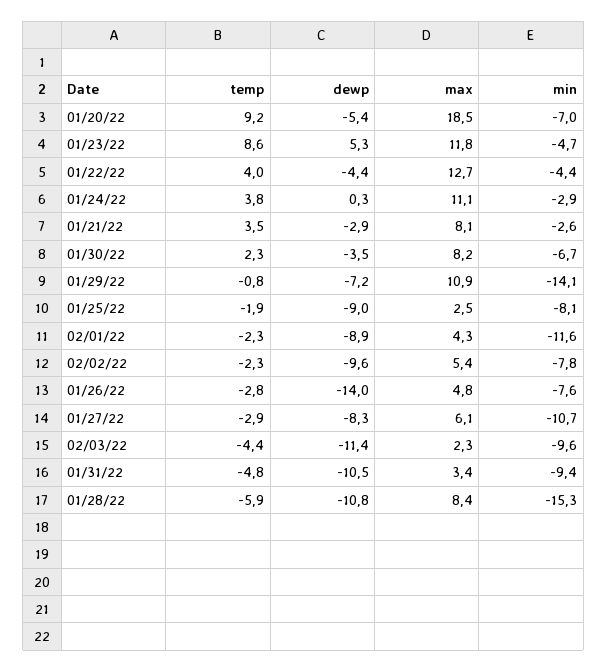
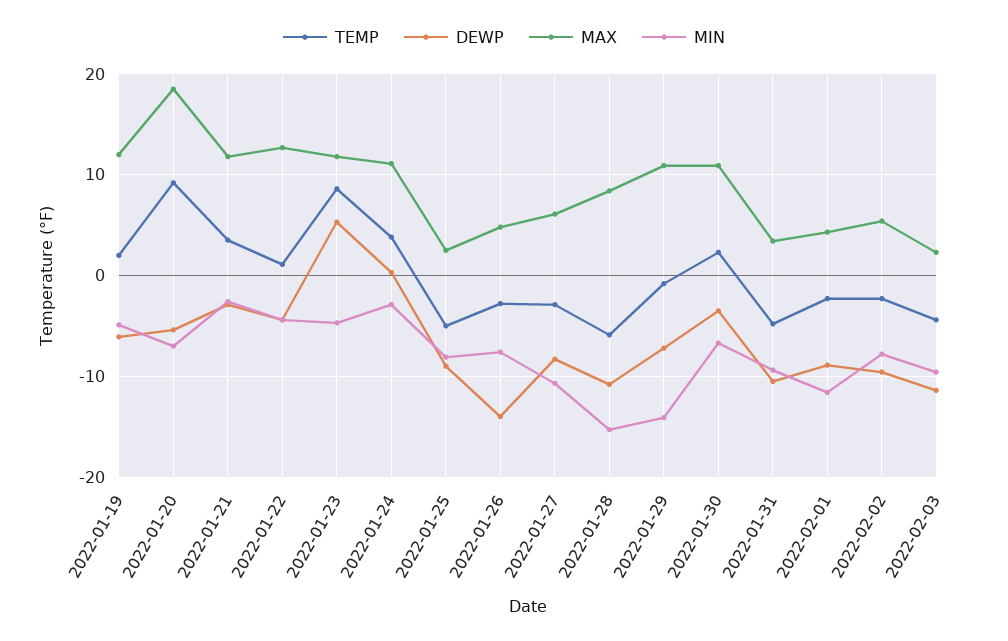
  {
    "temp": {
      "01/20/22": 9.2,
      "01/23/22": 8.6,
-     "01/22/22": 4,
+     "01/22/22": 1,
      "01/24/22": 3.8,
      "01/21/22": 3.5,
      "01/30/22": 2.3,
      "01/29/22": -0.8,
-     "01/25/22": -1.9,
+     "01/25/22": -5,
      "02/01/22": -2.3,
      "02/02/22": -2.3,
      "01/26/22": -2.8,
      "01/27/22": -2.9,
      "02/03/22": -4.4,
      "01/31/22": -4.8,
-     "01/28/22": -5.9
+     "01/28/22": -5.9,
+     "2022-01-19": 2
    },
    "dewp": {
      "01/20/22": -5.4,
      "01/23/22": 5.3,
      "01/22/22": -4.4,
      "01/24/22": 0.3,
      "01/21/22": -2.9,
      "01/30/22": -3.5,
      "01/29/22": -7.2,
      "01/25/22": -9,
      "02/01/22": -8.9,
      "02/02/22": -9.6,
      "01/26/22": -14,
      "01/27/22": -8.3,
      "02/03/22": -11.4,
      "01/31/22": -10.5,
-     "01/28/22": -10.8
+     "01/28/22": -10.8,
+     "2022-01-19": -6
    },
    "max": {
      "01/20/22": 18.5,
      "01/23/22": 11.8,
      "01/22/22": 12.7,
      "01/24/22": 11.1,
-     "01/21/22": 8.1,
+     "01/21/22": 12,
-     "01/30/22": 8.2,
+     "01/30/22": 11,
      "01/29/22": 10.9,
      "01/25/22": 2.5,
      "02/01/22": 4.3,
      "02/02/22": 5.4,
      "01/26/22": 4.8,
      "01/27/22": 6.1,
      "02/03/22": 2.3,
      "01/31/22": 3.4,
-     "01/28/22": 8.4
+     "01/28/22": 8.4,
+     "2022-01-19": 12
    },
    "min": {
      "01/20/22": -7,
      "01/23/22": -4.7,
      "01/22/22": -4.4,
      "01/24/22": -2.9,
      "01/21/22": -2.6,
      "01/30/22": -6.7,
      "01/29/22": -14.1,
      "01/25/22": -8.1,
      "02/01/22": -11.6,
      "02/02/22": -7.8,
      "01/26/22": -7.6,
      "01/27/22": -10.7,
      "02/03/22": -9.6,
      "01/31/22": -9.4,
-     "01/28/22": -15.3
+     "01/28/22": -15.3,
+     "2022-01-19": -5
    }
  }

